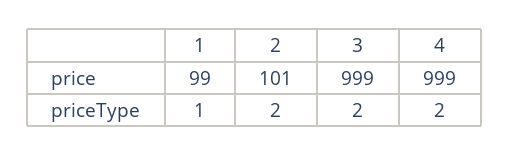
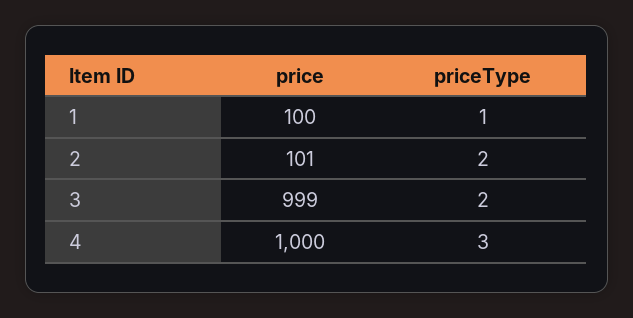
  {
    "1": {
-     "price": 99,
+     "price": 100,
      "priceType": 1
    },
    "2": {
      "price": 101,
      "priceType": 2
    },
    "3": {
      "price": 999,
      "priceType": 2
    },
    "4": {
-     "price": 999,
+     "price": 1000,
-     "priceType": 2
+     "priceType": 3
    }
  }

